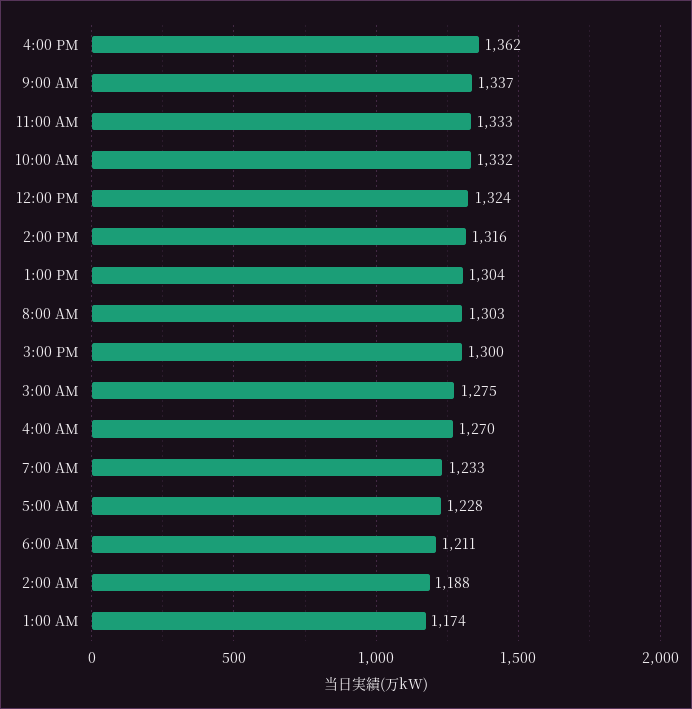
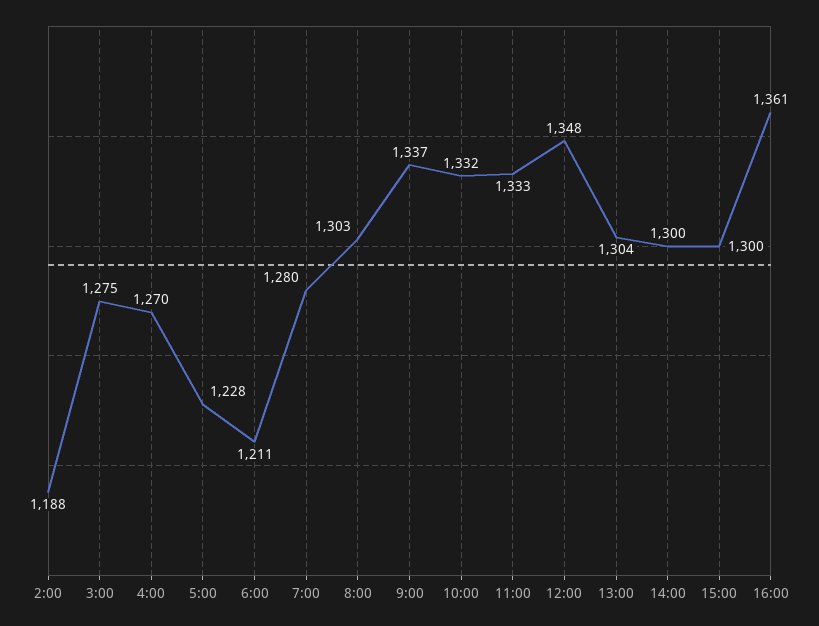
  {
-   "4:00 PM": 1362,
+   "4:00 PM": 1361,
    "9:00 AM": 1337,
    "11:00 AM": 1333,
    "10:00 AM": 1332,
-   "12:00 PM": 1324,
+   "12:00 PM": 1348,
-   "2:00 PM": 1316,
+   "2:00 PM": 1300,
    "1:00 PM": 1304,
    "8:00 AM": 1303,
    "3:00 PM": 1300,
    "3:00 AM": 1275,
    "4:00 AM": 1270,
-   "7:00 AM": 1233,
+   "7:00 AM": 1280,
    "5:00 AM": 1228,
    "6:00 AM": 1211,
-   "2:00 AM": 1188,
+   "2:00 AM": 1188
-   "1:00 AM": 1174
  }

